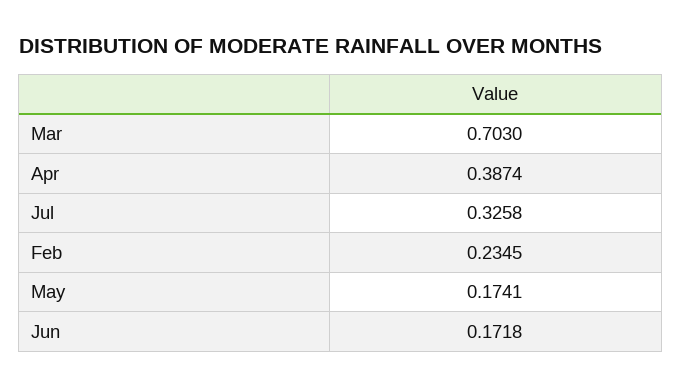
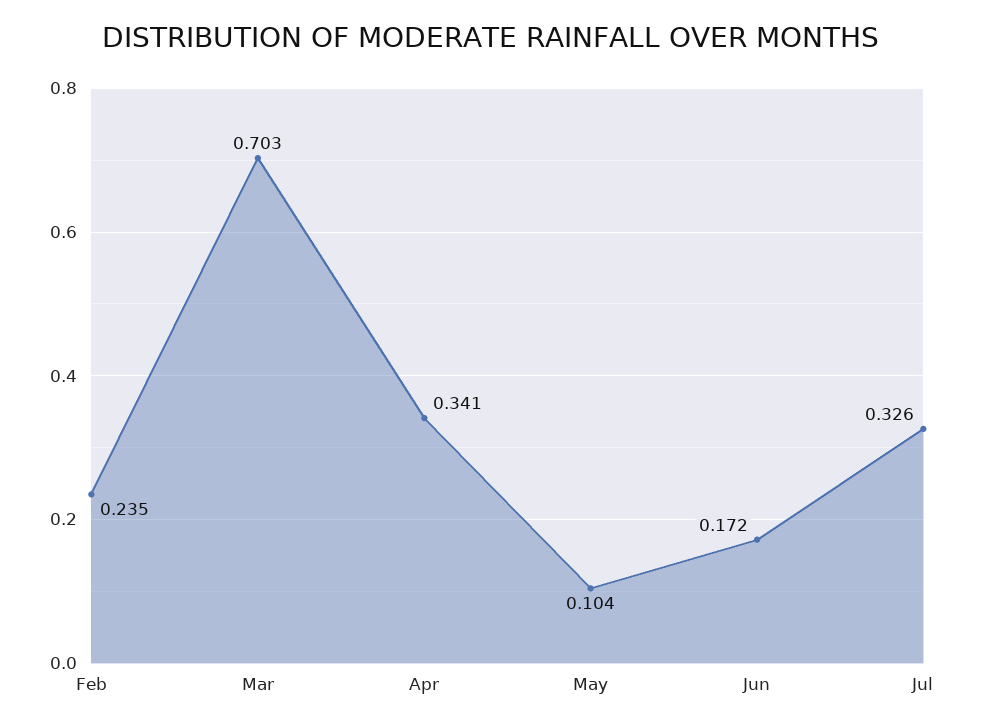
  {
    "Mar": 0.703,
-   "Apr": 0.3874,
+   "Apr": 0.341,
    "Jul": 0.3258,
    "Feb": 0.2345,
-   "May": 0.1741,
+   "May": 0.104,
    "Jun": 0.1718
  }

